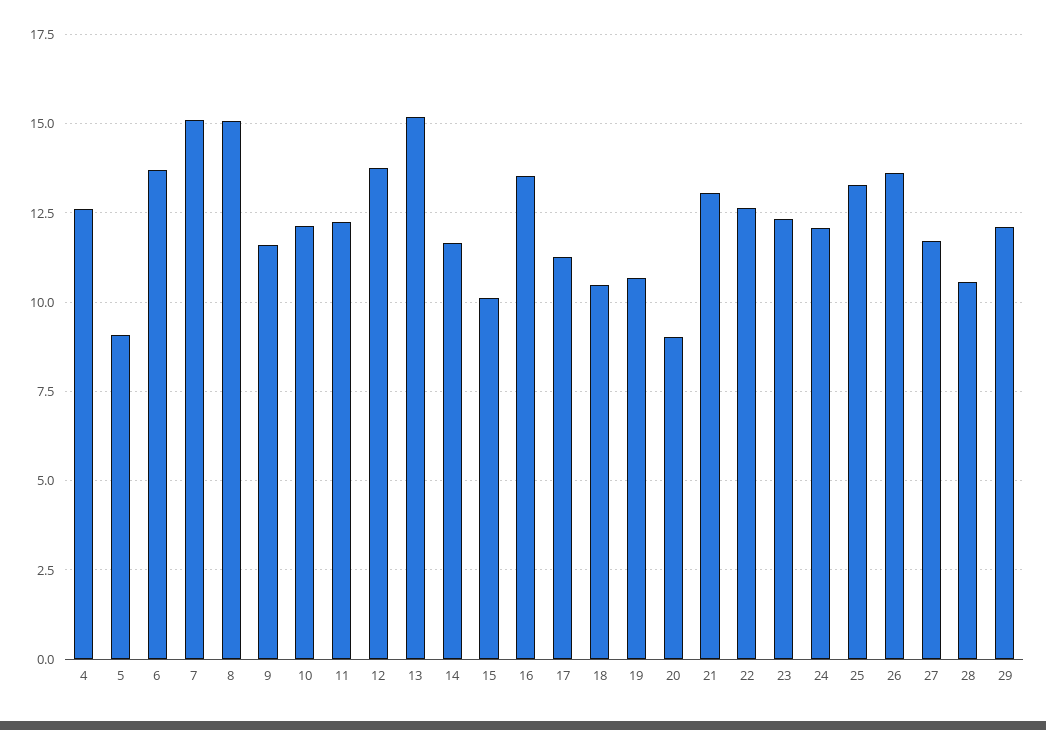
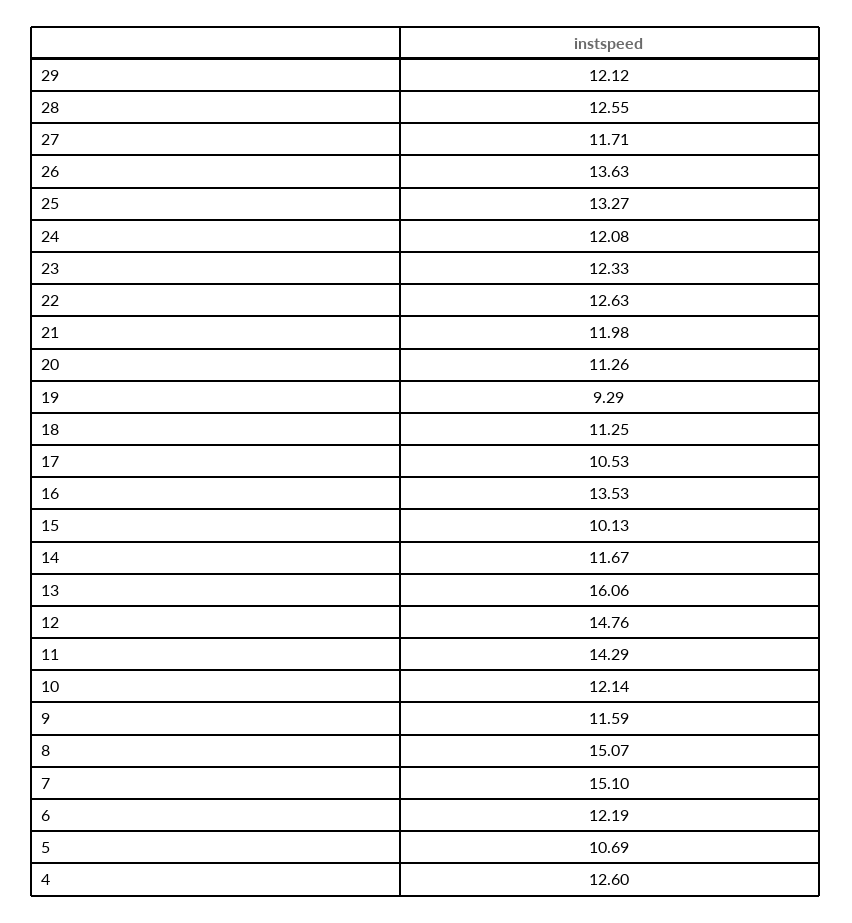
  {
    "4": 12.6,
-   "5": 9,
+   "5": 10.69,
-   "6": 13.75,
+   "6": 12.19,
    "7": 15.1,
    "8": 15.07,
    "9": 11.59,
    "10": 12.14,
-   "11": 12.25,
+   "11": 14.29,
-   "12": 13.75,
+   "12": 14.76,
-   "13": 15.25,
+   "13": 16.06,
    "14": 11.67,
    "15": 10.13,
    "16": 13.53,
-   "17": 11.25,
+   "17": 10.53,
-   "18": 10.5,
+   "18": 11.25,
-   "19": 10.75,
+   "19": 9.29,
-   "20": 9,
+   "20": 11.26,
-   "21": 13,
+   "21": 11.98,
    "22": 12.63,
    "23": 12.33,
    "24": 12.08,
    "25": 13.27,
    "26": 13.63,
    "27": 11.71,
-   "28": 10.5,
+   "28": 12.55,
    "29": 12.12
  }

